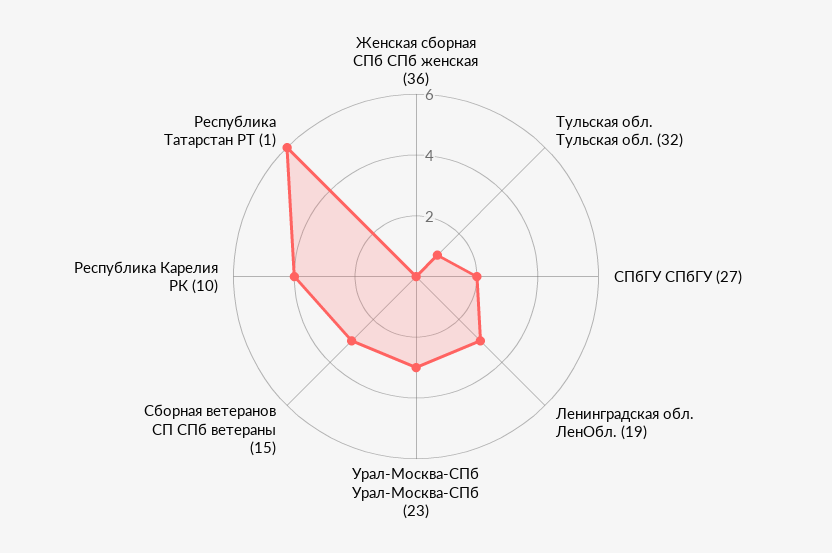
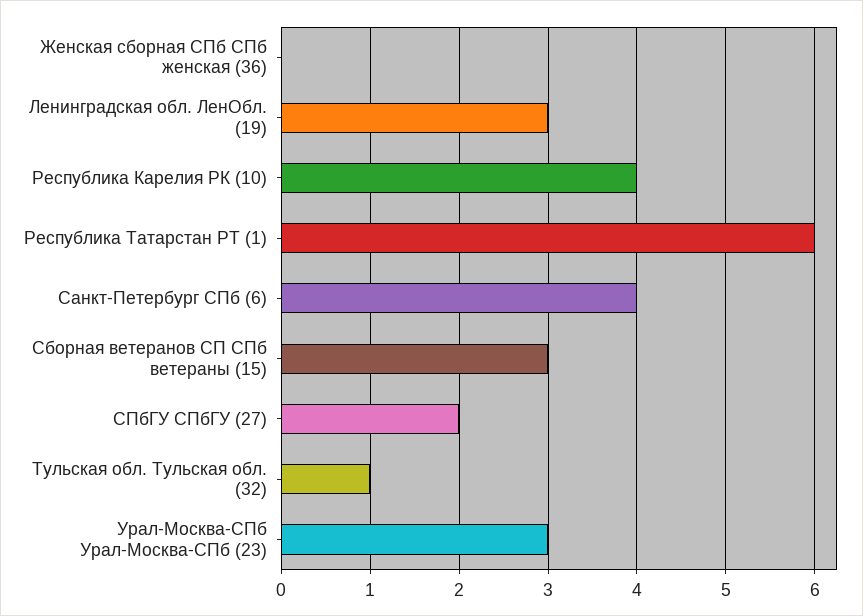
  {
    "Женская сборная СПб СПб женская (36)": 0,
    "Тульская обл. Тульская обл. (32)": 1,
    "СПбГУ СПбГУ (27)": 2,
    "Ленинградская обл. ЛенОбл. (19)": 3,
    "Урал-Москва-СПб Урал-Москва-СПб (23)": 3,
    "Сборная ветеранов СП СПб ветераны (15)": 3,
    "Республика Карелия РК (10)": 4,
-   "Республика Татарстан РТ (1)": 6
+   "Республика Татарстан РТ (1)": 6,
+   "Санкт-Петербург СПб (6)": 4
  }

